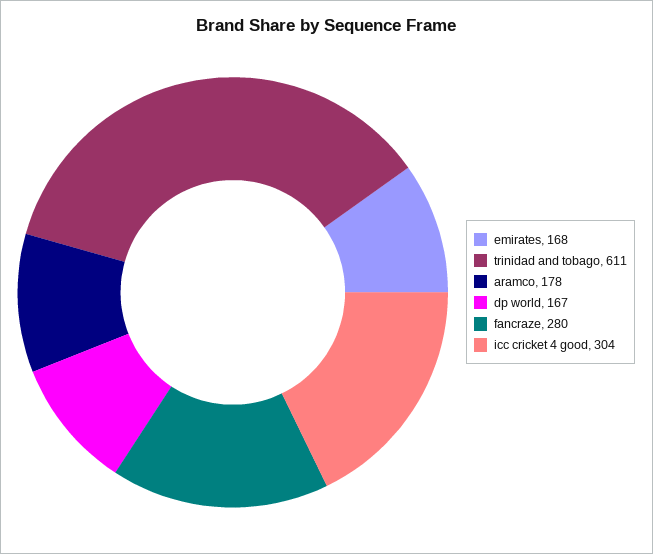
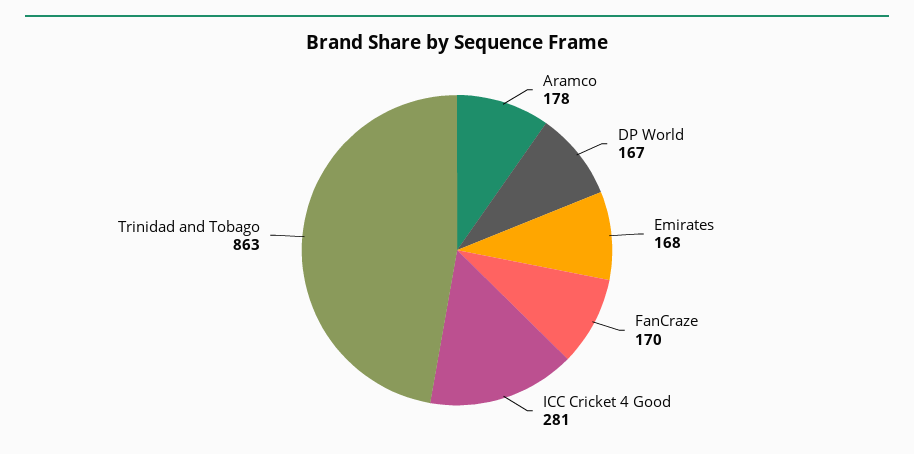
  {
    "emirates": 168,
-   "trinidad and tobago": 611,
+   "trinidad and tobago": 863,
    "aramco": 178,
    "dp world": 167,
-   "fancraze": 280,
+   "fancraze": 170,
-   "icc cricket 4 good": 304
+   "icc cricket 4 good": 281
  }

